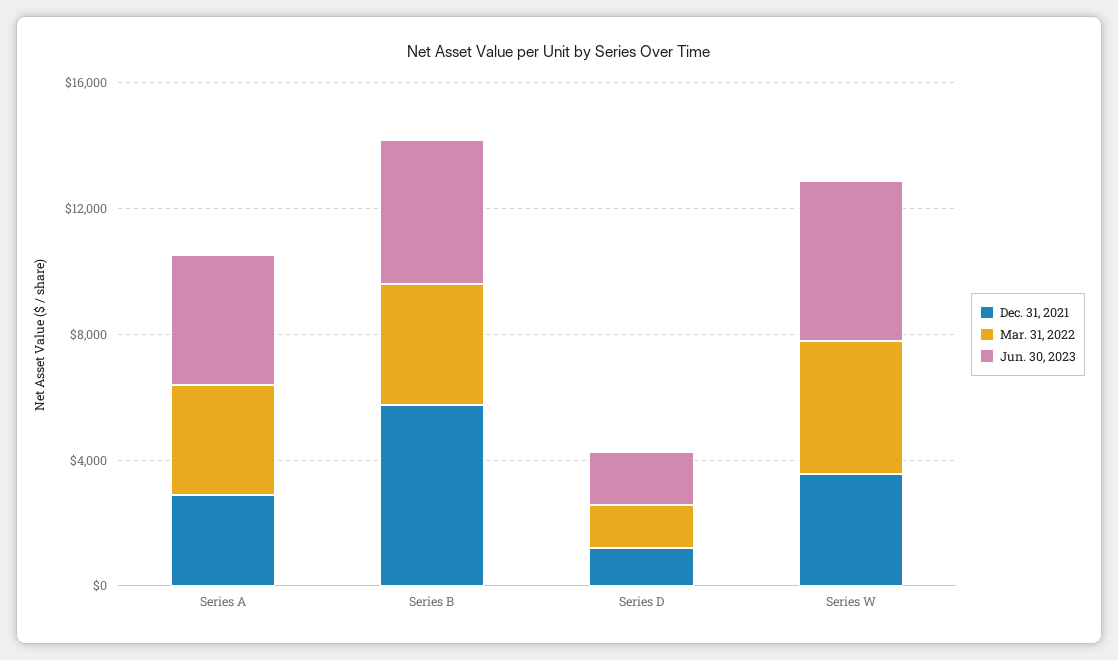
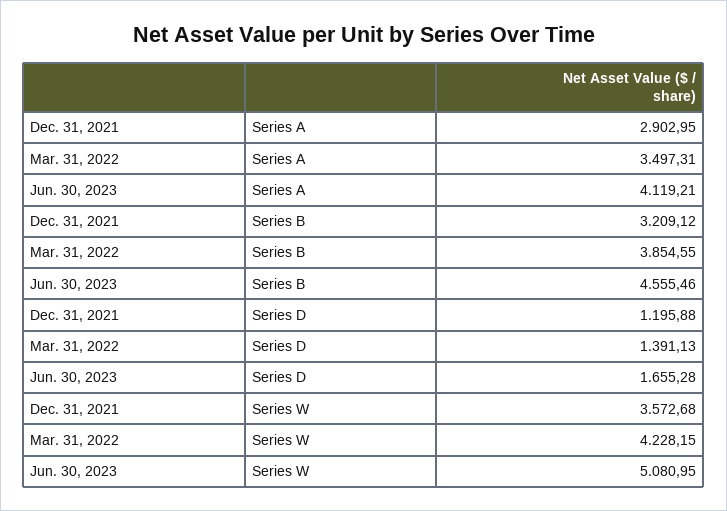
  {
    "Dec. 31, 2021": {
      "Series A": 2902.95,
-     "Series B": 6000,
+     "Series B": 3209.12,
      "Series D": 1195.88,
      "Series W": 3572.68
    },
    "Mar. 31, 2022": {
      "Series A": 3497.31,
      "Series B": 3854.55,
      "Series D": 1391.13,
      "Series W": 4228.15
    },
    "Jun. 30, 2023": {
      "Series A": 4119.21,
      "Series B": 4555.46,
      "Series D": 1655.28,
      "Series W": 5080.95
    }
  }

